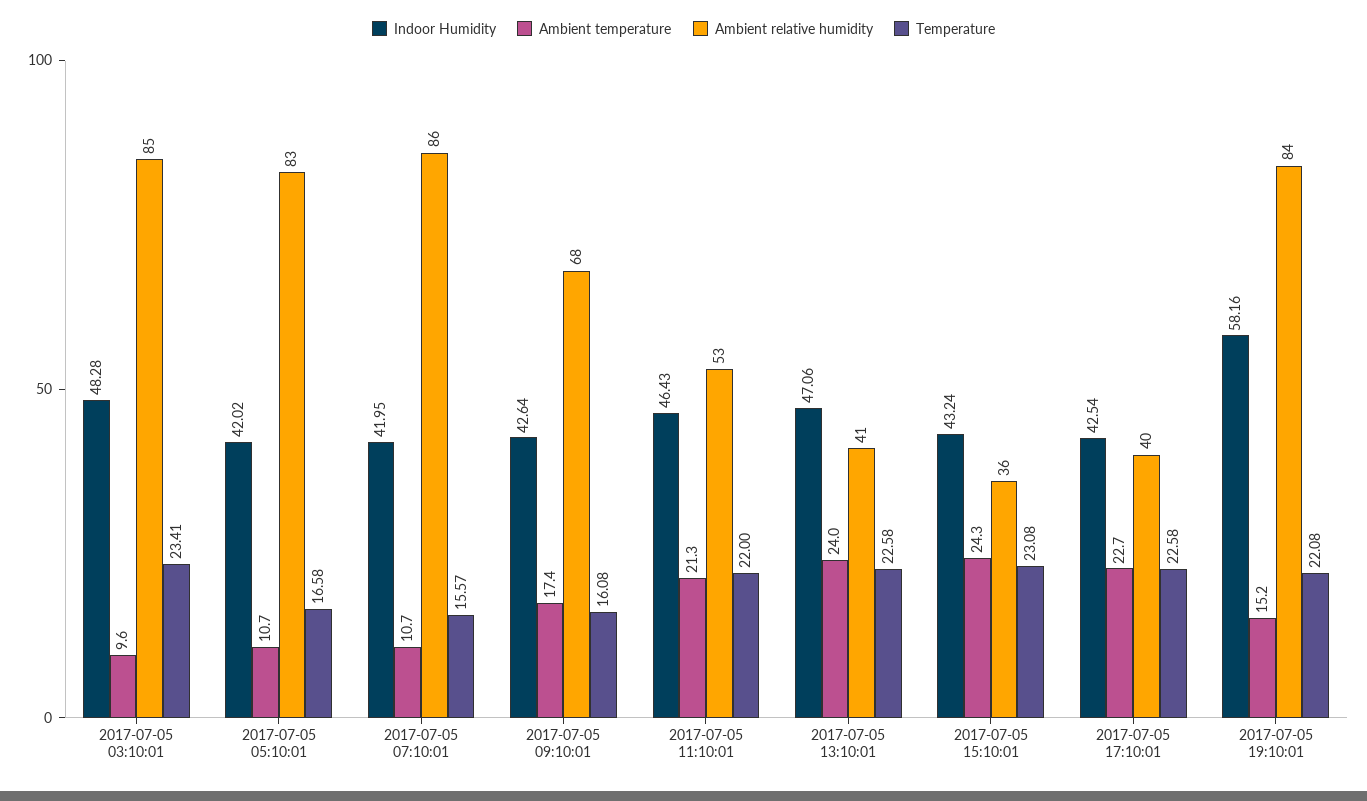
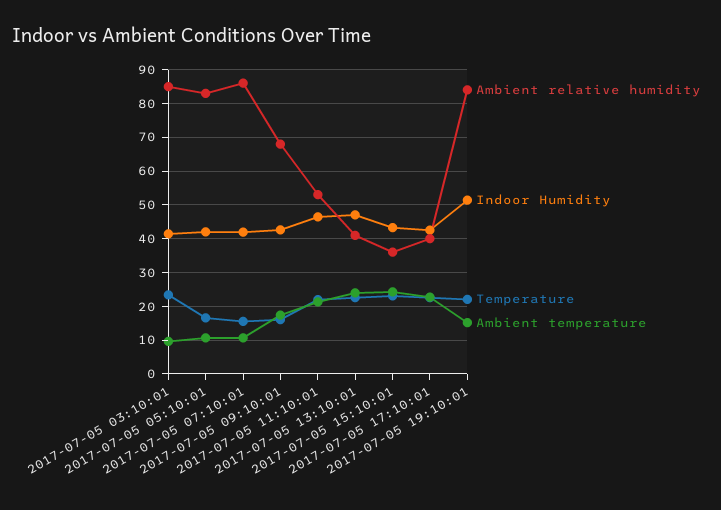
  {
    "Indoor Humidity": {
-     "2017-07-05 03:10:01": 48.28,
+     "2017-07-05 03:10:01": 42,
      "2017-07-05 05:10:01": 42.02,
      "2017-07-05 07:10:01": 41.95,
      "2017-07-05 09:10:01": 42.64,
      "2017-07-05 11:10:01": 46.43,
      "2017-07-05 13:10:01": 47.06,
      "2017-07-05 15:10:01": 43.24,
      "2017-07-05 17:10:01": 42.54,
-     "2017-07-05 19:10:01": 58.16
+     "2017-07-05 19:10:01": 52
    },
    "Ambient temperature": {
      "2017-07-05 03:10:01": 9.6,
      "2017-07-05 05:10:01": 10.7,
      "2017-07-05 07:10:01": 10.7,
      "2017-07-05 09:10:01": 17.4,
      "2017-07-05 11:10:01": 21.3,
      "2017-07-05 13:10:01": 24,
      "2017-07-05 15:10:01": 24.3,
      "2017-07-05 17:10:01": 22.7,
      "2017-07-05 19:10:01": 15.2
    },
    "Ambient relative humidity": {
      "2017-07-05 03:10:01": 85,
      "2017-07-05 05:10:01": 83,
      "2017-07-05 07:10:01": 86,
      "2017-07-05 09:10:01": 68,
      "2017-07-05 11:10:01": 53,
      "2017-07-05 13:10:01": 41,
      "2017-07-05 15:10:01": 36,
      "2017-07-05 17:10:01": 40,
      "2017-07-05 19:10:01": 84
    },
    "Temperature": {
      "2017-07-05 03:10:01": 23.41,
      "2017-07-05 05:10:01": 16.58,
      "2017-07-05 07:10:01": 15.57,
      "2017-07-05 09:10:01": 16.08,
      "2017-07-05 11:10:01": 22,
      "2017-07-05 13:10:01": 22.58,
      "2017-07-05 15:10:01": 23.08,
      "2017-07-05 17:10:01": 22.58,
      "2017-07-05 19:10:01": 22.08
    }
  }

